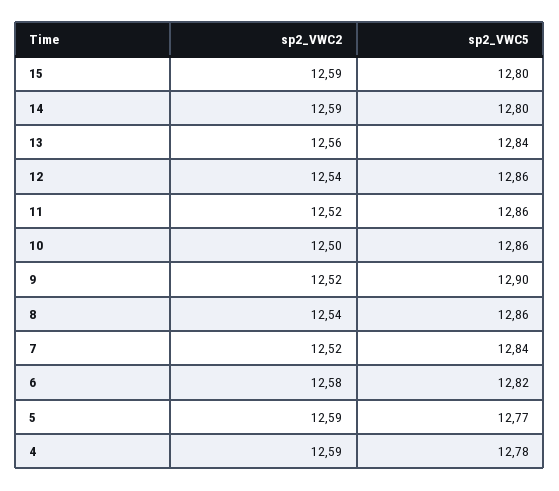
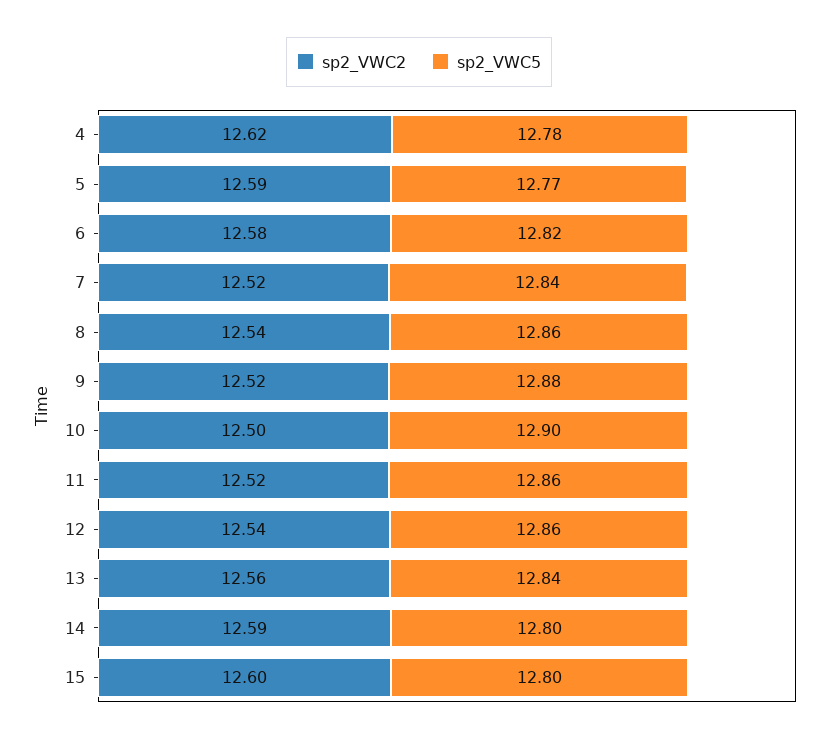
  {
    "sp2_VWC2": {
-     "15": 12.59,
+     "15": 12.6,
      "14": 12.59,
      "13": 12.56,
      "12": 12.54,
      "11": 12.52,
      "10": 12.5,
      "9": 12.52,
      "8": 12.54,
      "7": 12.52,
      "6": 12.58,
      "5": 12.59,
-     "4": 12.59
+     "4": 12.62
    },
    "sp2_VWC5": {
      "15": 12.8,
      "14": 12.8,
      "13": 12.84,
      "12": 12.86,
      "11": 12.86,
-     "10": 12.86,
+     "10": 12.9,
-     "9": 12.9,
+     "9": 12.88,
      "8": 12.86,
      "7": 12.84,
      "6": 12.82,
      "5": 12.77,
      "4": 12.78
    }
  }

